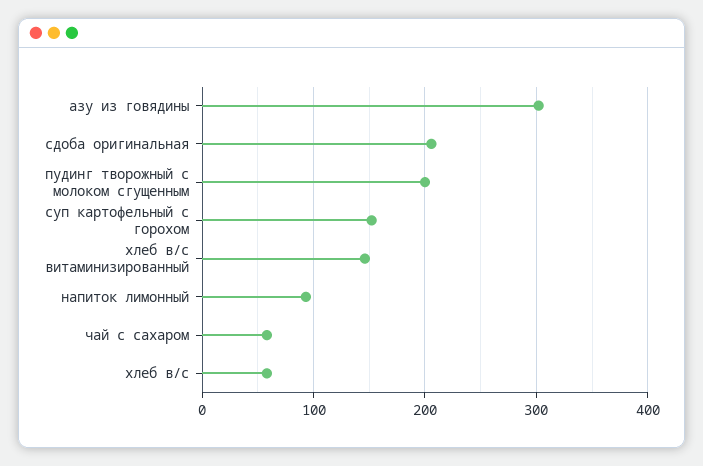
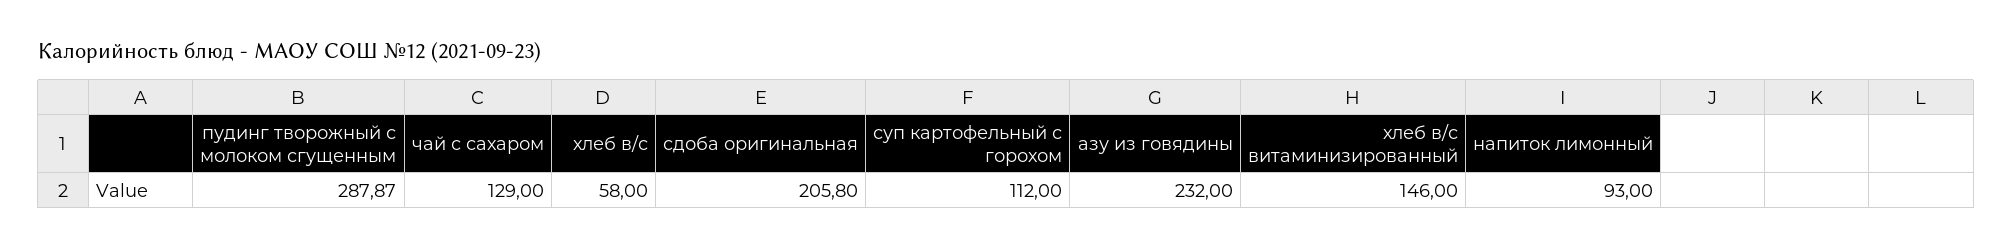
  {
-   "азу из говядины": 300,
+   "азу из говядины": 232,
    "сдоба оригинальная": 205.8,
-   "пудинг творожный с молоком сгущенным": 200,
+   "пудинг творожный с молоком сгущенным": 287.87,
-   "суп картофельный с горохом": 150,
+   "суп картофельный с горохом": 112,
    "хлеб в/с витаминизированный": 146,
    "напиток лимонный": 93,
-   "чай с сахаром": 60,
+   "чай с сахаром": 129,
    "хлеб в/с": 58
  }

